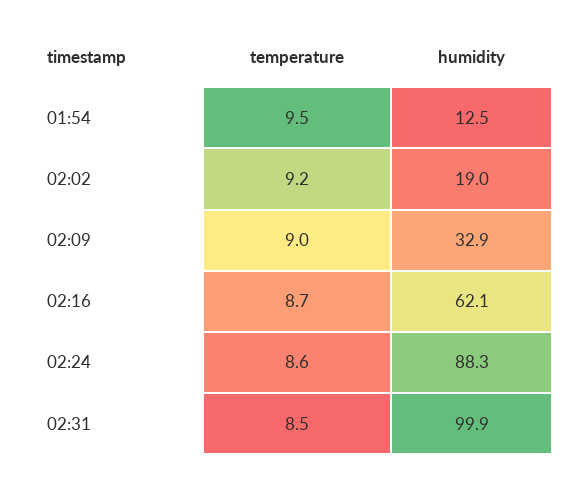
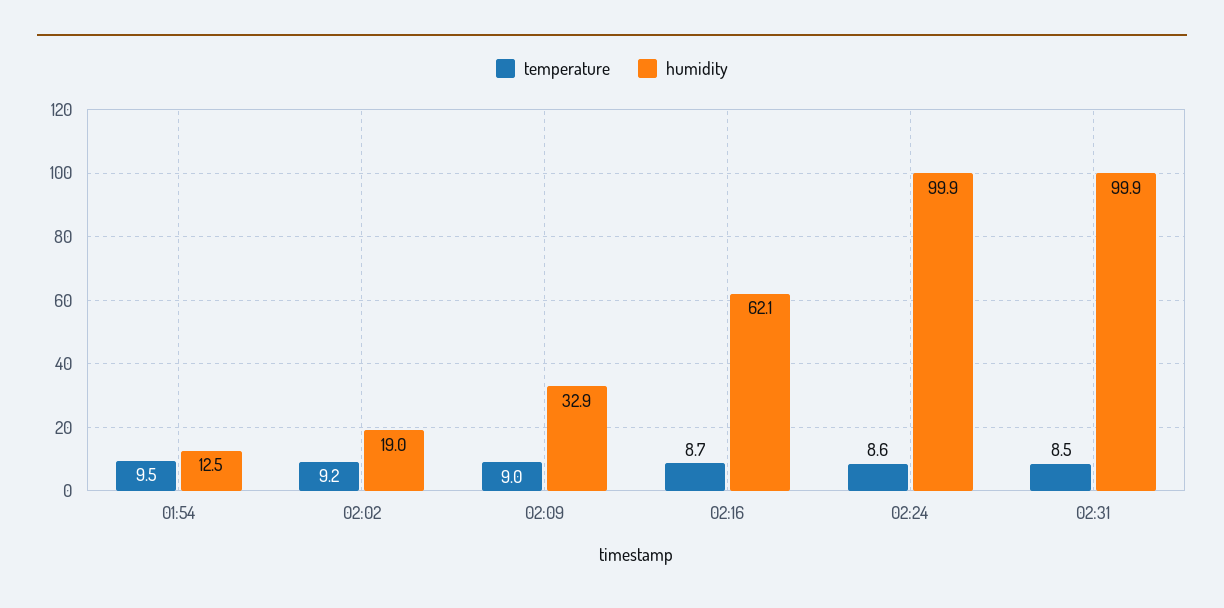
  {
    "temperature": {
      "01:54": 9.5,
      "02:02": 9.2,
      "02:09": 9,
      "02:16": 8.7,
      "02:24": 8.6,
      "02:31": 8.5
    },
    "humidity": {
      "01:54": 12.5,
      "02:02": 19,
      "02:09": 32.9,
      "02:16": 62.1,
-     "02:24": 88.3,
+     "02:24": 99.9,
      "02:31": 99.9
    }
  }

